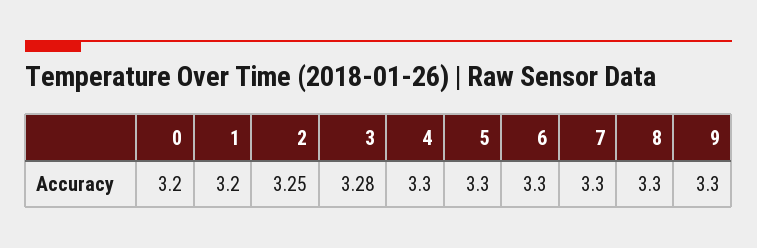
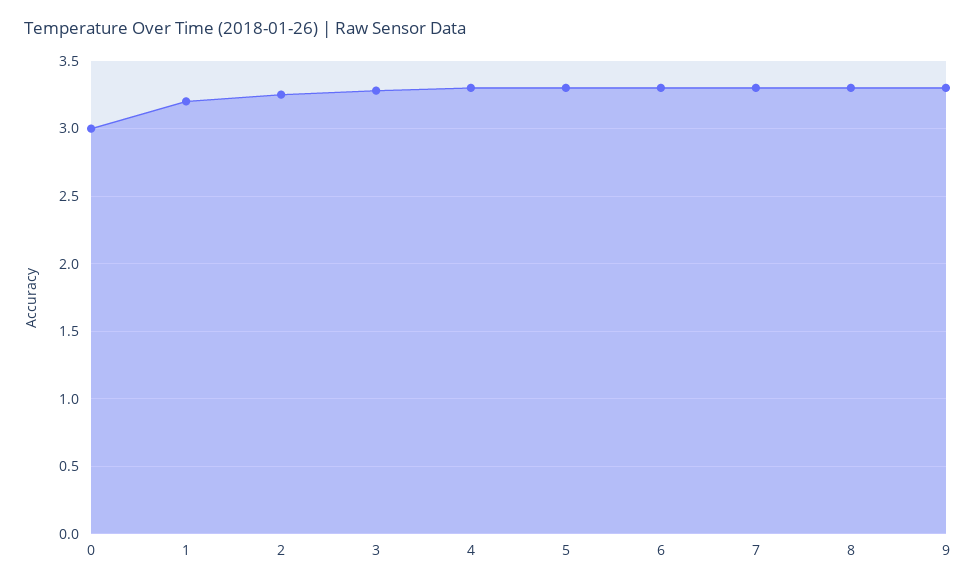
  {
-   "0": 3.2,
+   "0": 3,
    "1": 3.2,
    "2": 3.25,
    "3": 3.28,
    "4": 3.3,
    "5": 3.3,
    "6": 3.3,
    "7": 3.3,
    "8": 3.3,
    "9": 3.3
  }

